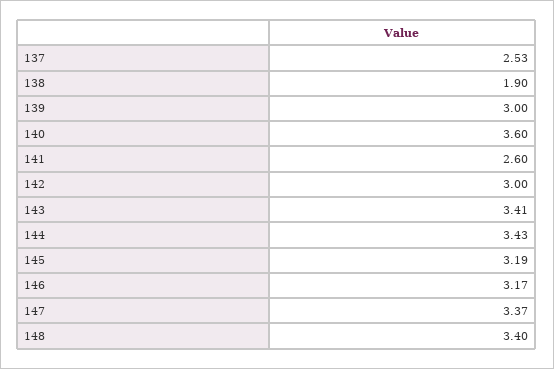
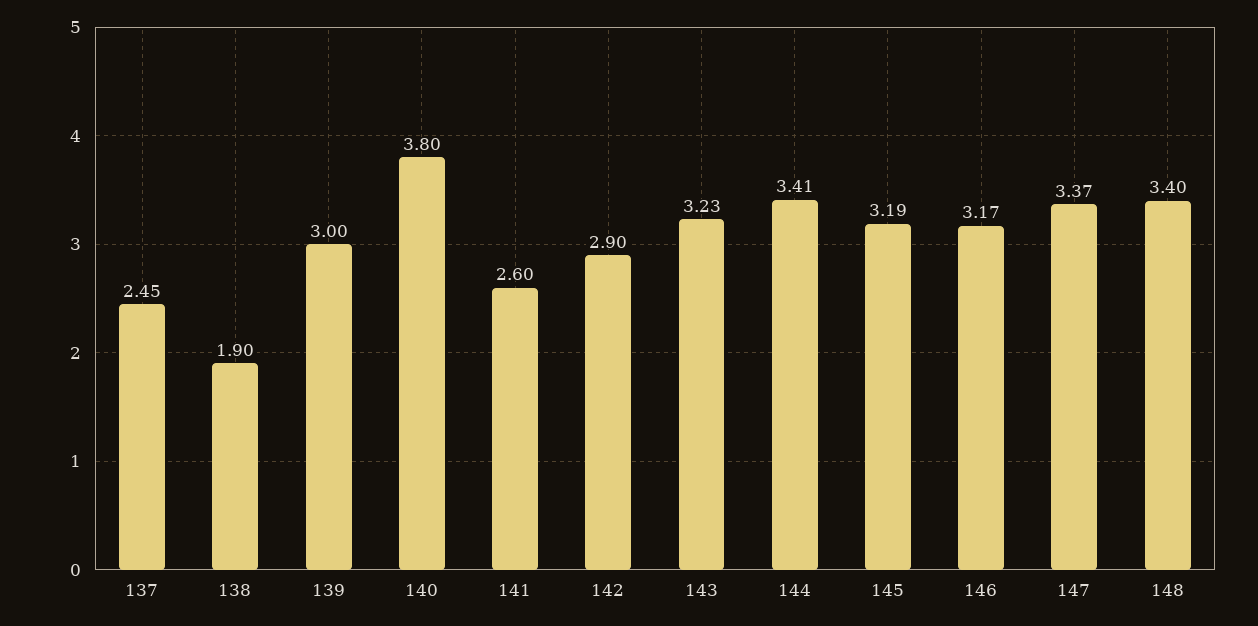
  {
-   "137": 2.53,
+   "137": 2.45,
    "138": 1.9,
    "139": 3,
-   "140": 3.6,
+   "140": 3.8,
    "141": 2.6,
-   "142": 3,
+   "142": 2.9,
-   "143": 3.41,
+   "143": 3.23,
-   "144": 3.43,
+   "144": 3.41,
    "145": 3.19,
    "146": 3.17,
    "147": 3.37,
    "148": 3.4
  }

